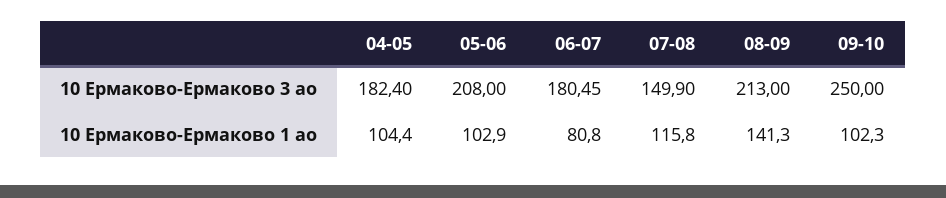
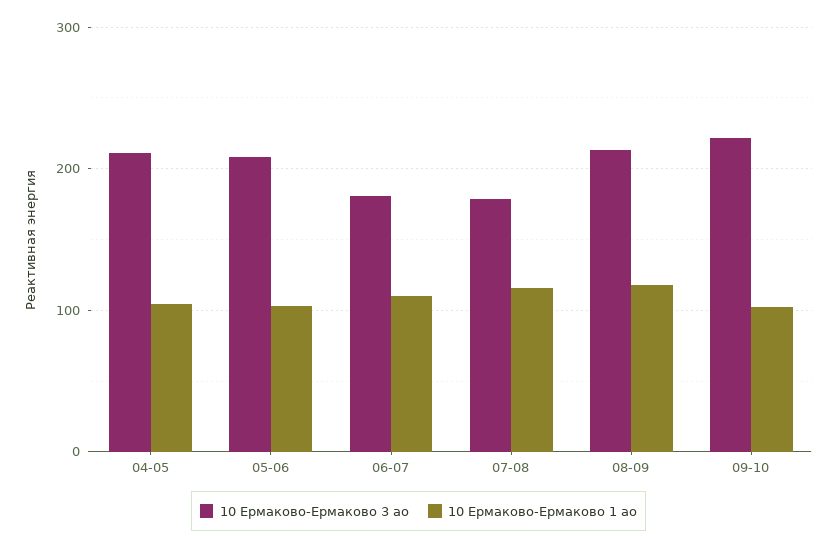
  {
    "10 Ермаково-Ермаково 3 ао": {
-     "04-05": 182.4,
+     "04-05": 210,
      "05-06": 208,
      "06-07": 180.45,
-     "07-08": 149.9,
+     "07-08": 180,
      "08-09": 213,
-     "09-10": 250
+     "09-10": 220
    },
    "10 Ермаково-Ермаково 1 ао": {
      "04-05": 104.4,
      "05-06": 102.9,
-     "06-07": 80.8,
+     "06-07": 110,
      "07-08": 115.8,
-     "08-09": 141.3,
+     "08-09": 120,
      "09-10": 102.3
    }
  }

